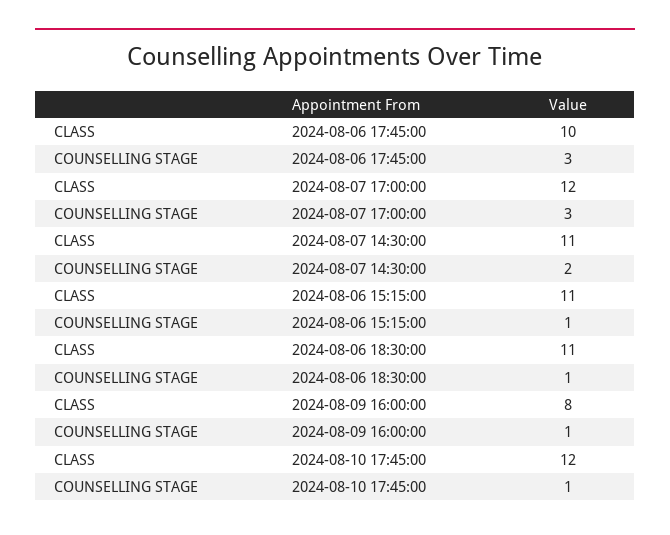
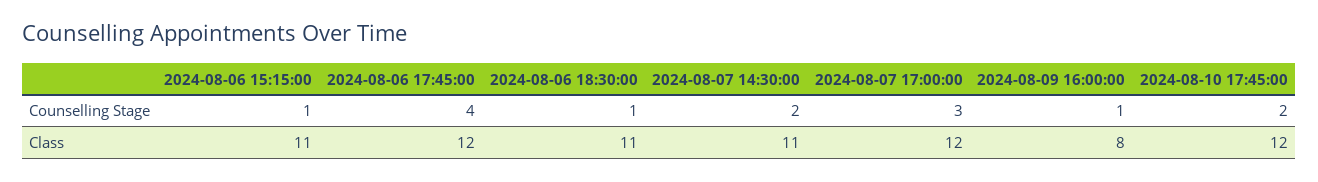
  {
    "CLASS": {
-     "2024-08-06 17:45:00": 10,
+     "2024-08-06 17:45:00": 12,
      "2024-08-07 17:00:00": 12,
      "2024-08-07 14:30:00": 11,
      "2024-08-06 15:15:00": 11,
      "2024-08-06 18:30:00": 11,
      "2024-08-09 16:00:00": 8,
      "2024-08-10 17:45:00": 12
    },
    "COUNSELLING STAGE": {
-     "2024-08-06 17:45:00": 3,
+     "2024-08-06 17:45:00": 4,
      "2024-08-07 17:00:00": 3,
      "2024-08-07 14:30:00": 2,
      "2024-08-06 15:15:00": 1,
      "2024-08-06 18:30:00": 1,
      "2024-08-09 16:00:00": 1,
-     "2024-08-10 17:45:00": 1
+     "2024-08-10 17:45:00": 2
    }
  }

